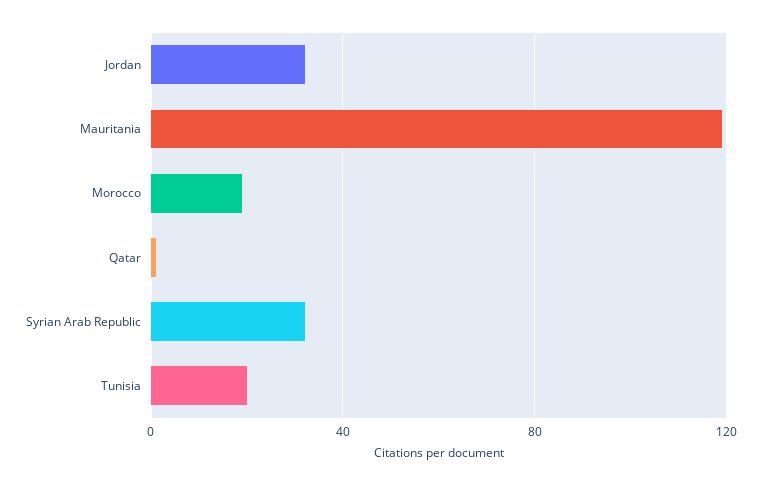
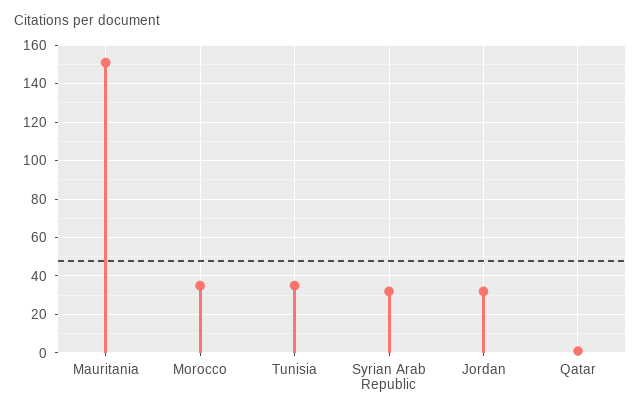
  {
    "Jordan": 30,
-   "Mauritania": 120,
+   "Mauritania": 150,
-   "Morocco": 20,
+   "Morocco": 35,
    "Qatar": 0,
    "Syrian Arab Republic": 30,
-   "Tunisia": 20
+   "Tunisia": 35
  }

